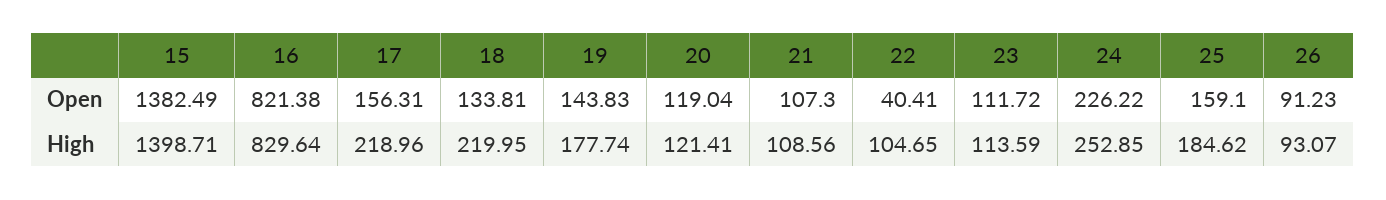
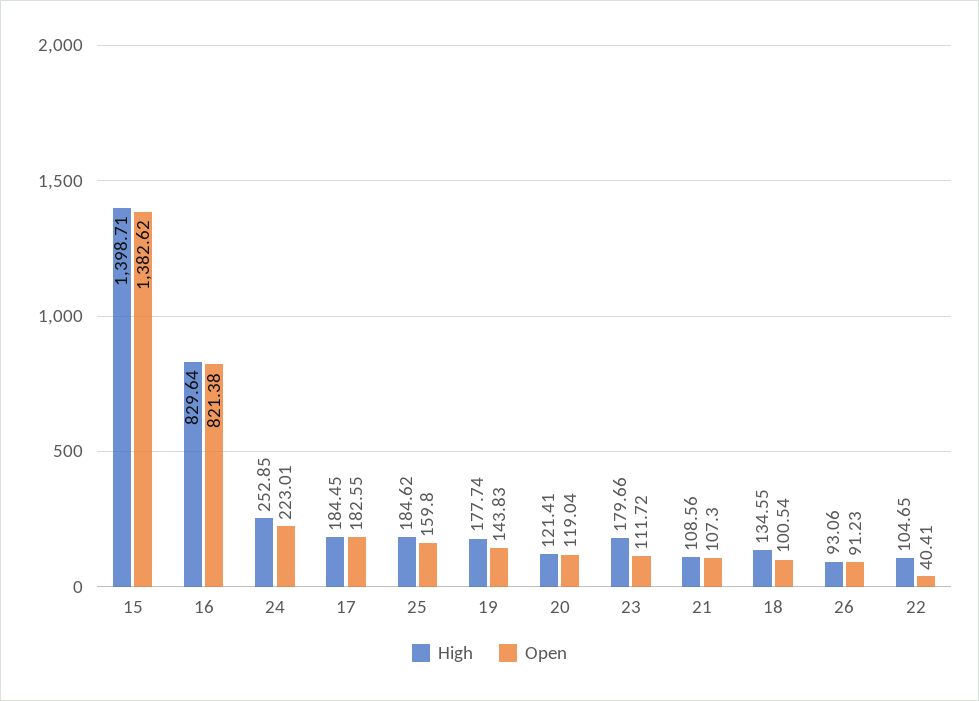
  {
    "Open": {
-     "15": 1382.49,
+     "15": 1382.62,
      "16": 821.38,
-     "17": 156.31,
+     "17": 182.55,
-     "18": 133.81,
+     "18": 100.54,
      "19": 143.83,
      "20": 119.04,
      "21": 107.3,
      "22": 40.41,
      "23": 111.72,
-     "24": 226.22,
+     "24": 223.01,
-     "25": 159.1,
+     "25": 159.8,
      "26": 91.23
    },
    "High": {
      "15": 1398.71,
      "16": 829.64,
-     "17": 218.96,
+     "17": 184.45,
-     "18": 219.95,
+     "18": 134.55,
      "19": 177.74,
      "20": 121.41,
      "21": 108.56,
      "22": 104.65,
-     "23": 113.59,
+     "23": 179.66,
      "24": 252.85,
      "25": 184.62,
-     "26": 93.07
+     "26": 93.06
    }
  }

